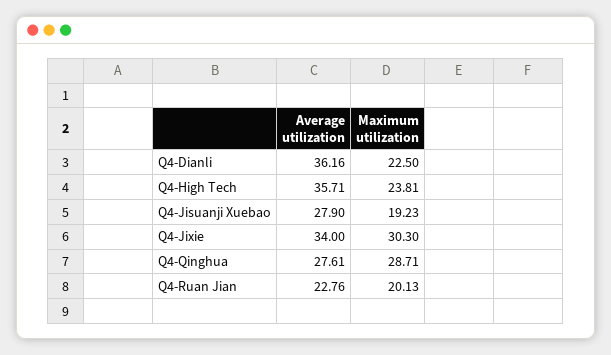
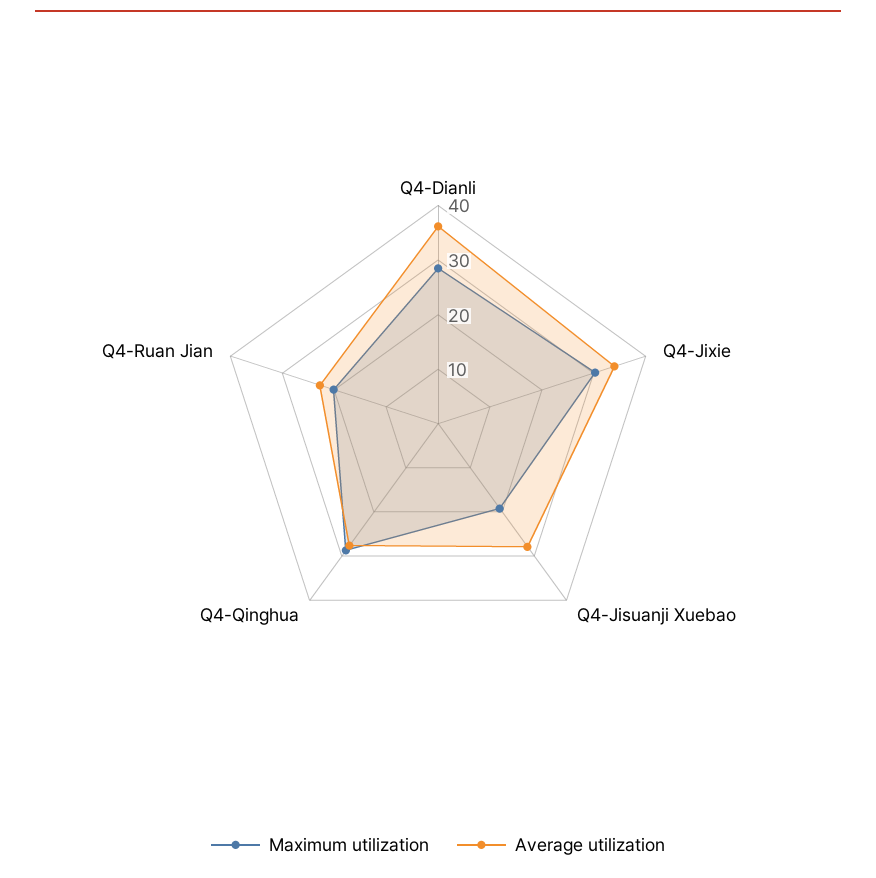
  {
    "Average utilization": {
      "Q4-Dianli": 36.16,
-     "Q4-High Tech": 35.71,
      "Q4-Jisuanji Xuebao": 27.9,
      "Q4-Jixie": 34,
      "Q4-Qinghua": 27.61,
      "Q4-Ruan Jian": 22.76
    },
    "Maximum utilization": {
-     "Q4-Dianli": 22.5,
+     "Q4-Dianli": 28,
-     "Q4-High Tech": 23.81,
      "Q4-Jisuanji Xuebao": 19.23,
      "Q4-Jixie": 30.3,
      "Q4-Qinghua": 28.71,
      "Q4-Ruan Jian": 20.13
    }
  }

